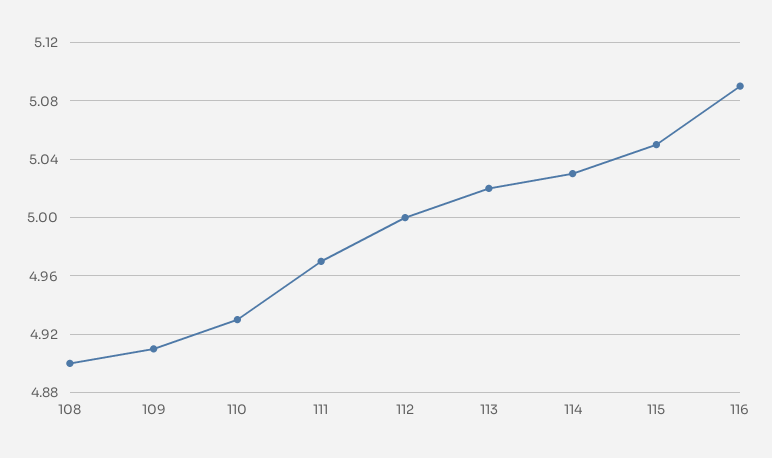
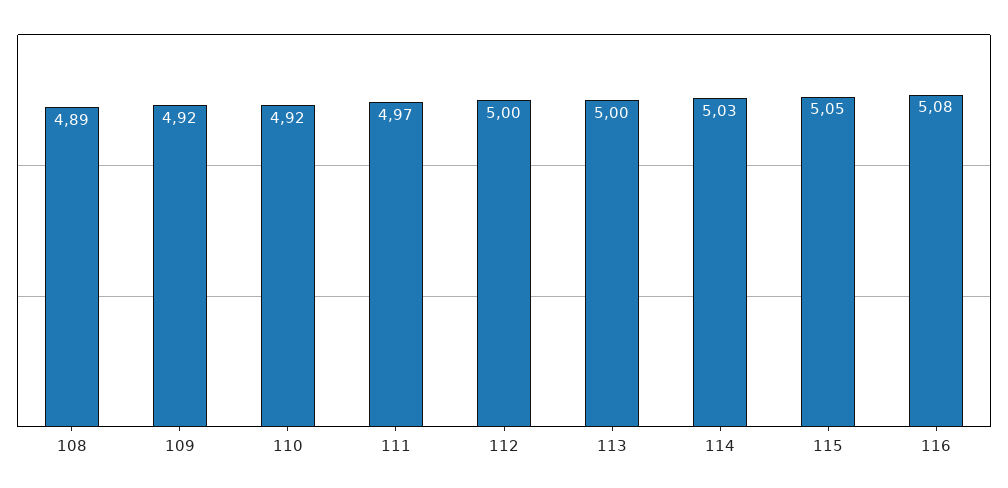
  {
-   "108": 4.9,
+   "108": 4.89,
-   "109": 4.91,
+   "109": 4.92,
-   "110": 4.93,
+   "110": 4.92,
    "111": 4.97,
    "112": 5,
-   "113": 5.02,
+   "113": 5,
    "114": 5.03,
    "115": 5.05,
-   "116": 5.09
+   "116": 5.08
  }

